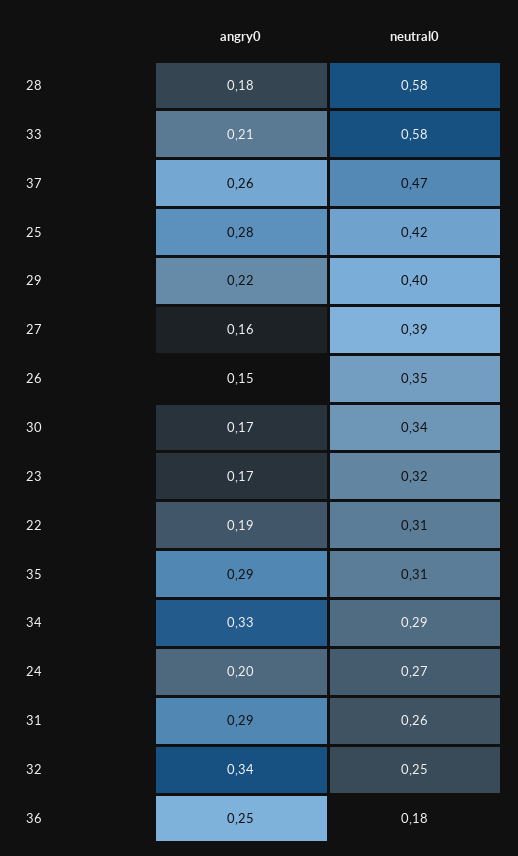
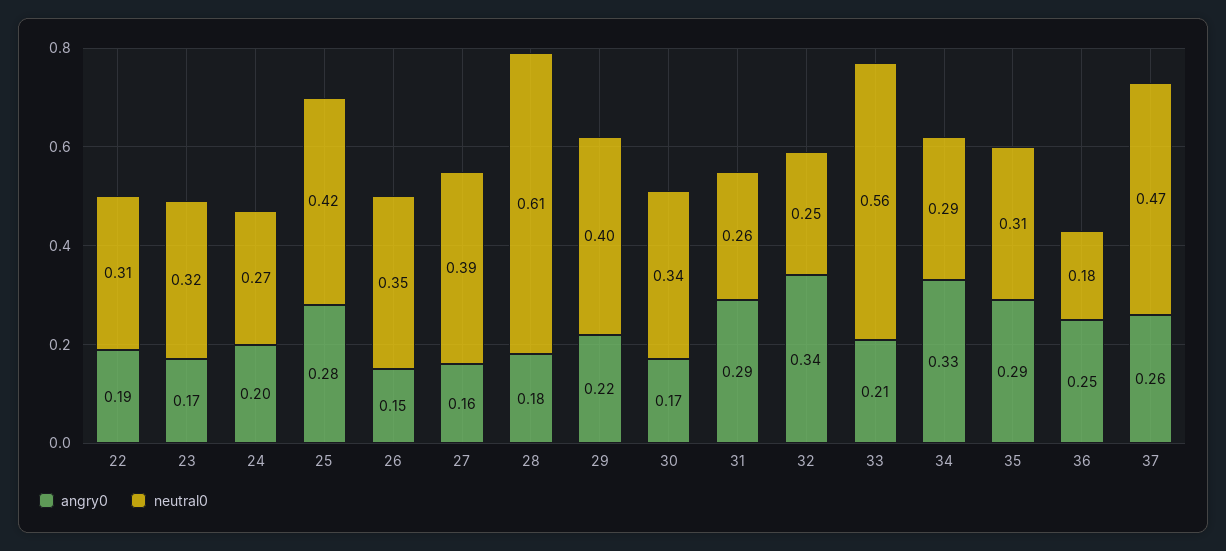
  {
    "angry0": {
      "28": 0.18,
      "33": 0.21,
      "37": 0.26,
      "25": 0.28,
      "29": 0.22,
      "27": 0.16,
      "26": 0.15,
      "30": 0.17,
      "23": 0.17,
      "22": 0.19,
      "35": 0.29,
      "34": 0.33,
      "24": 0.2,
      "31": 0.29,
      "32": 0.34,
      "36": 0.25
    },
    "neutral0": {
-     "28": 0.58,
+     "28": 0.61,
-     "33": 0.58,
+     "33": 0.56,
      "37": 0.47,
      "25": 0.42,
      "29": 0.4,
      "27": 0.39,
      "26": 0.35,
      "30": 0.34,
      "23": 0.32,
      "22": 0.31,
      "35": 0.31,
      "34": 0.29,
      "24": 0.27,
      "31": 0.26,
      "32": 0.25,
      "36": 0.18
    }
  }

